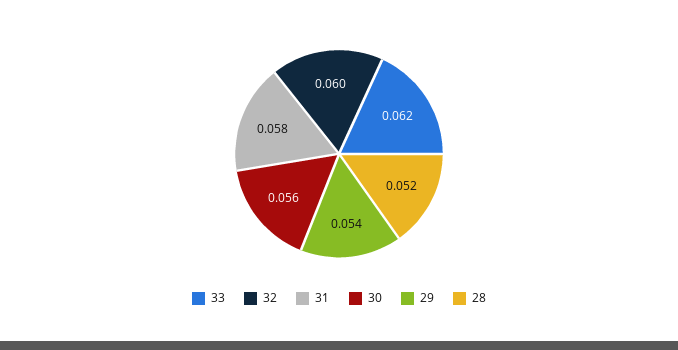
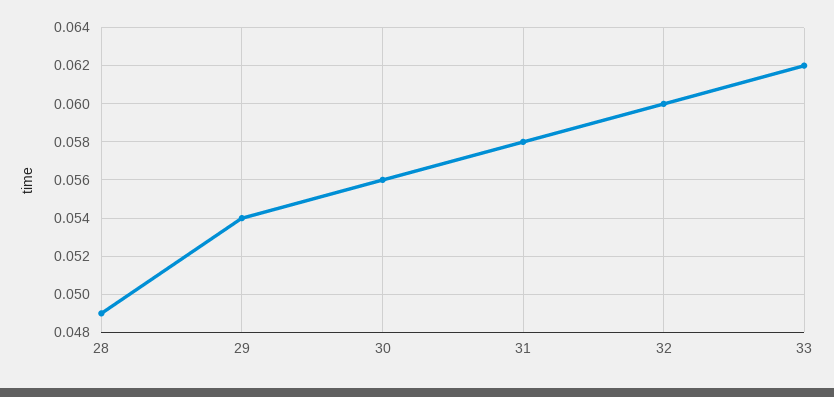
  {
    "33": 0.062,
    "32": 0.06,
    "31": 0.058,
    "30": 0.056,
    "29": 0.054,
-   "28": 0.052
+   "28": 0.049
  }

